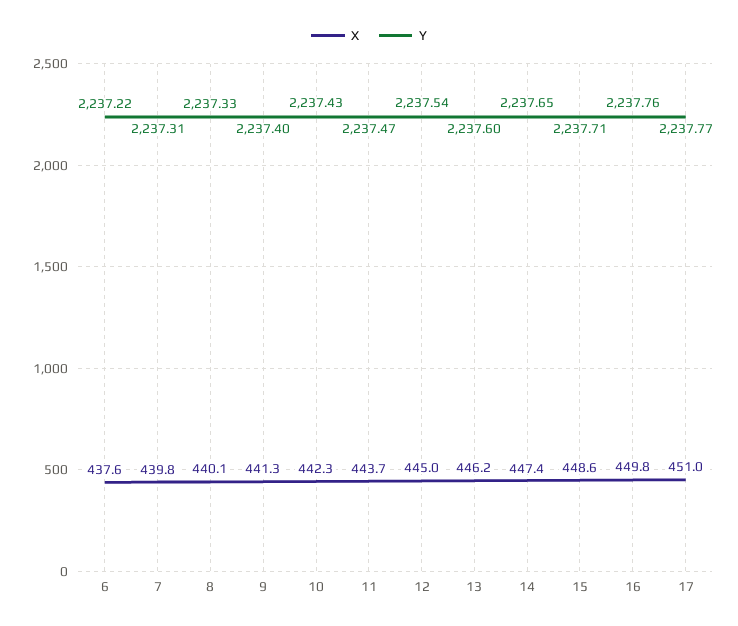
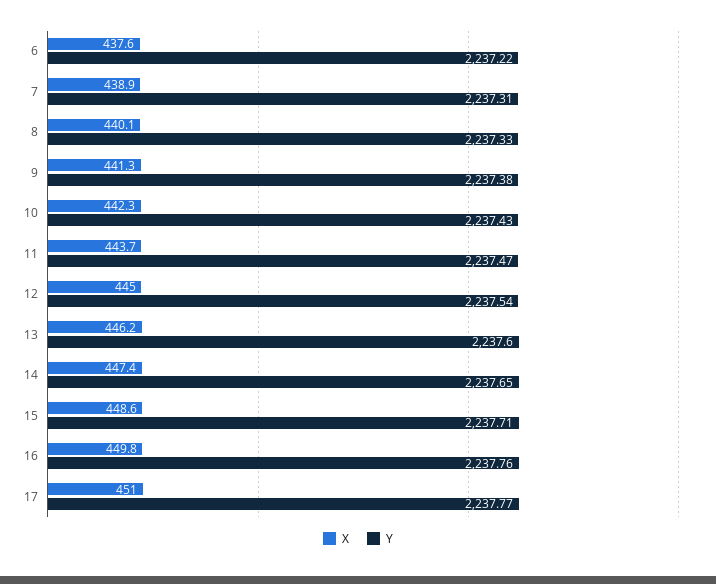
  {
    "X": {
      "6": 437.6,
-     "7": 439.8,
+     "7": 438.9,
      "8": 440.1,
      "9": 441.3,
      "10": 442.3,
      "11": 443.7,
      "12": 445,
      "13": 446.2,
      "14": 447.4,
      "15": 448.6,
      "16": 449.8,
      "17": 451
    },
    "Y": {
      "6": 2237.22,
      "7": 2237.31,
      "8": 2237.33,
-     "9": 2237.4,
+     "9": 2237.38,
      "10": 2237.43,
      "11": 2237.47,
      "12": 2237.54,
      "13": 2237.6,
      "14": 2237.65,
      "15": 2237.71,
      "16": 2237.76,
      "17": 2237.77
    }
  }

